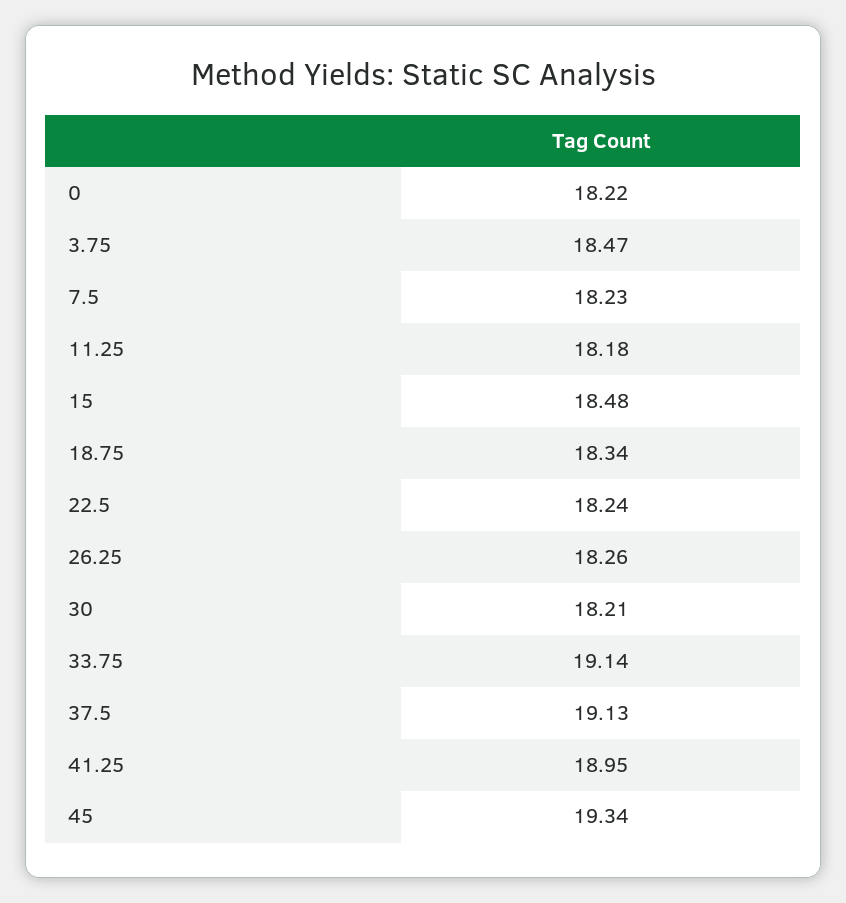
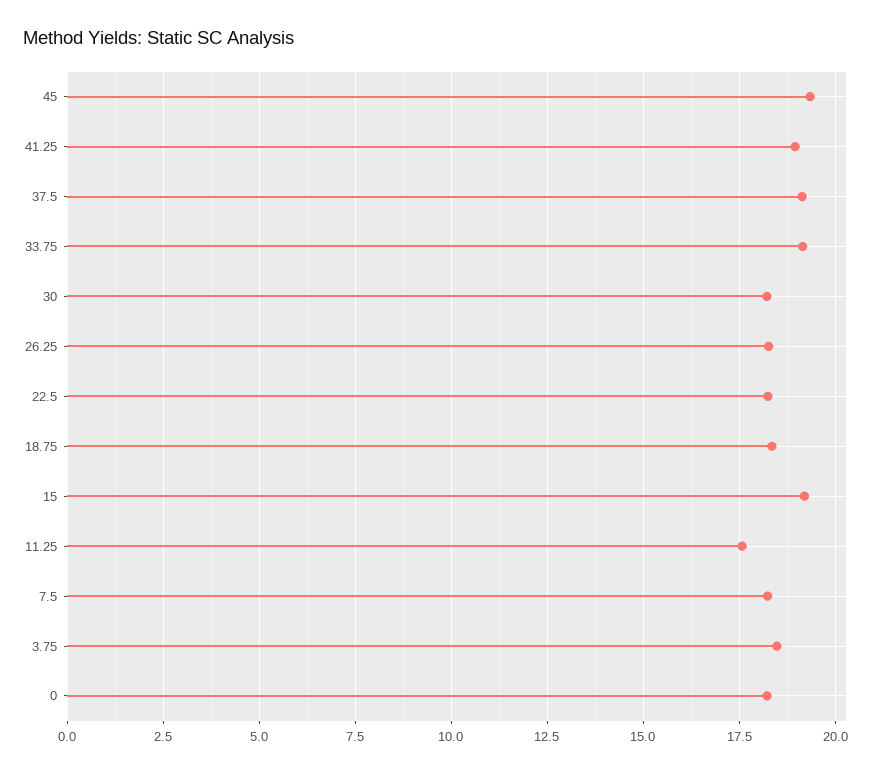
  {
    "0": 18.22,
    "3.75": 18.47,
    "7.5": 18.23,
-   "11.25": 18.18,
+   "11.25": 17.5,
-   "15": 18.48,
+   "15": 19.25,
    "18.75": 18.34,
    "22.5": 18.24,
    "26.25": 18.26,
    "30": 18.21,
    "33.75": 19.14,
    "37.5": 19.13,
    "41.25": 18.95,
    "45": 19.34
  }

